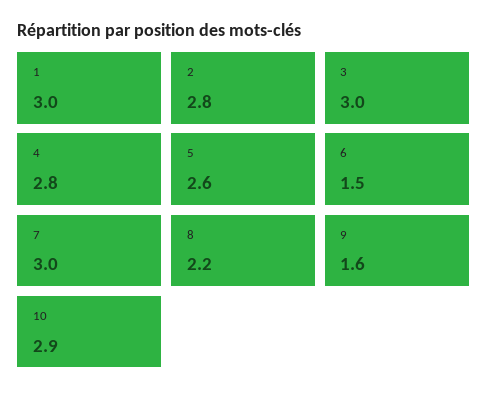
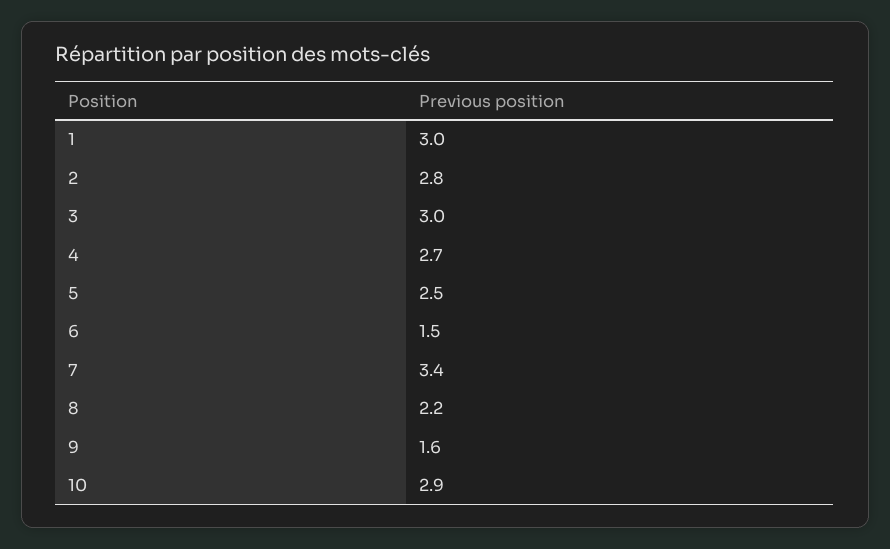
  {
    "1": 3,
    "2": 2.8,
    "3": 3,
-   "4": 2.8,
+   "4": 2.7,
-   "5": 2.6,
+   "5": 2.5,
    "6": 1.5,
-   "7": 3,
+   "7": 3.4,
    "8": 2.2,
    "9": 1.6,
    "10": 2.9
  }

